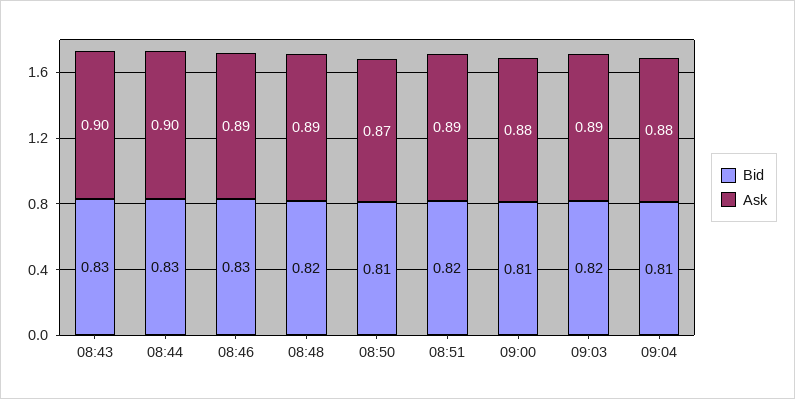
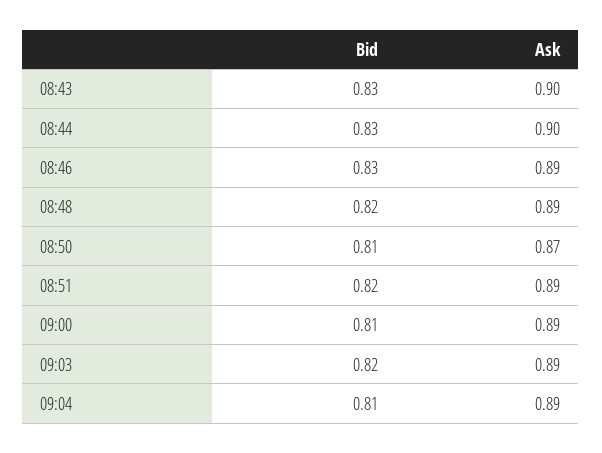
  {
    "Bid": {
      "08:43": 0.83,
      "08:44": 0.83,
      "08:46": 0.83,
      "08:48": 0.82,
      "08:50": 0.81,
      "08:51": 0.82,
      "09:00": 0.81,
      "09:03": 0.82,
      "09:04": 0.81
    },
    "Ask": {
      "08:43": 0.9,
      "08:44": 0.9,
      "08:46": 0.89,
      "08:48": 0.89,
      "08:50": 0.87,
      "08:51": 0.89,
-     "09:00": 0.88,
+     "09:00": 0.89,
      "09:03": 0.89,
-     "09:04": 0.88
+     "09:04": 0.89
    }
  }

